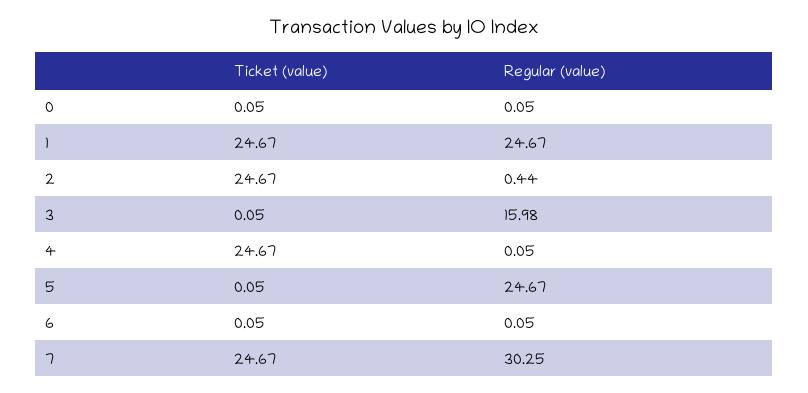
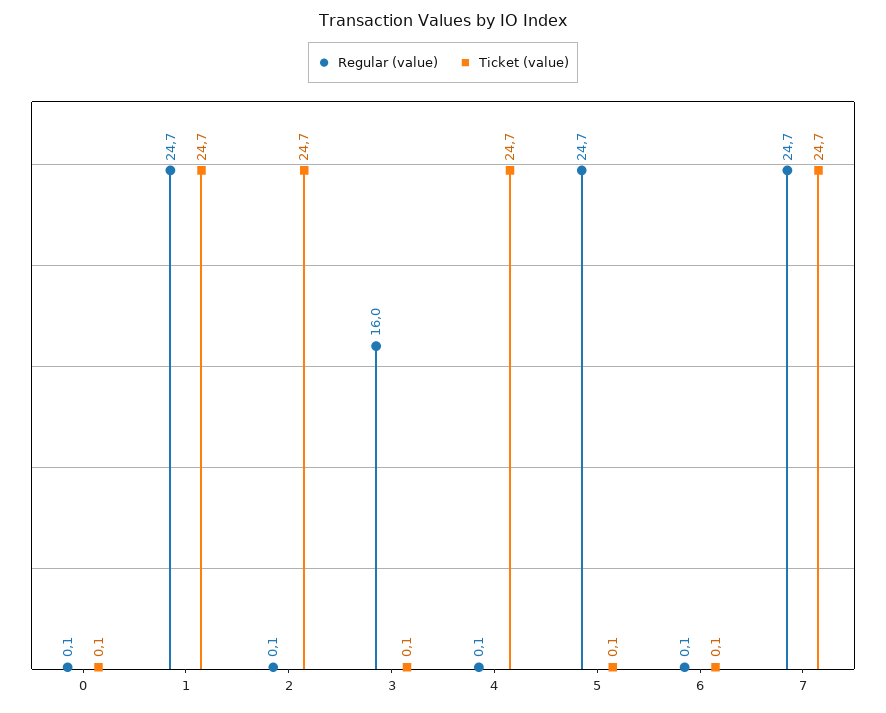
  {
    "Ticket (value)": {
      "0": 0.05,
      "1": 24.67,
      "2": 24.67,
      "3": 0.05,
      "4": 24.67,
      "5": 0.05,
      "6": 0.05,
      "7": 24.67
    },
    "Regular (value)": {
      "0": 0.05,
      "1": 24.67,
-     "2": 0.44,
+     "2": 0.1,
      "3": 15.98,
      "4": 0.05,
      "5": 24.67,
      "6": 0.05,
-     "7": 30.25
+     "7": 24.7
    }
  }

